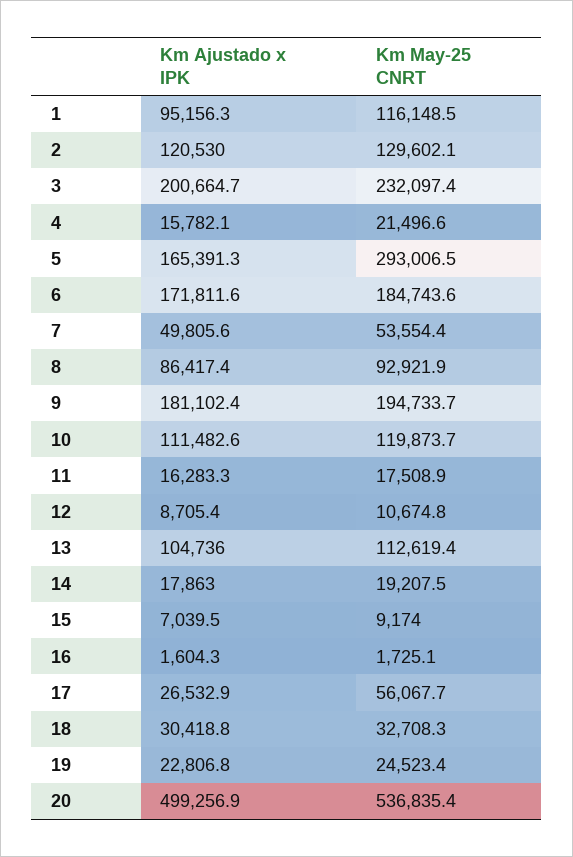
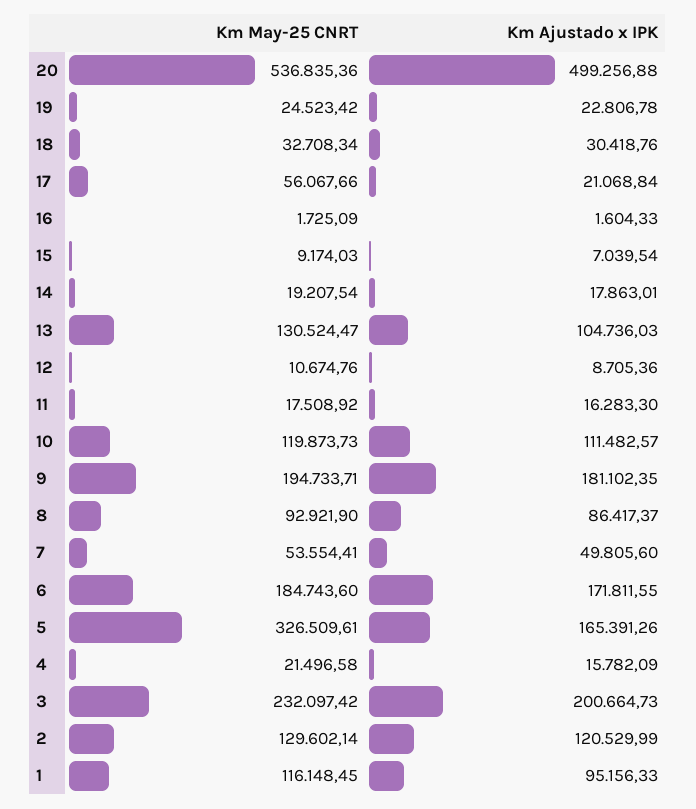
  {
    "Km Ajustado x IPK": {
      "1": 95156.33,
      "2": 120529.99,
      "3": 200664.73,
      "4": 15782.09,
      "5": 165391.26,
      "6": 171811.55,
      "7": 49805.6,
      "8": 86417.37,
      "9": 181102.35,
      "10": 111482.57,
      "11": 16283.3,
      "12": 8705.36,
      "13": 104736.03,
      "14": 17863.01,
      "15": 7039.54,
      "16": 1604.33,
-     "17": 26532.9,
+     "17": 21068.84,
      "18": 30418.76,
      "19": 22806.78,
      "20": 499256.88
    },
    "Km May-25 CNRT": {
      "1": 116148.45,
      "2": 129602.14,
      "3": 232097.42,
      "4": 21496.58,
-     "5": 293006.5,
+     "5": 326509.61,
      "6": 184743.6,
      "7": 53554.41,
      "8": 92921.9,
      "9": 194733.71,
      "10": 119873.73,
      "11": 17508.92,
      "12": 10674.76,
-     "13": 112619.4,
+     "13": 130524.47,
      "14": 19207.54,
      "15": 9174.03,
      "16": 1725.09,
      "17": 56067.66,
      "18": 32708.34,
      "19": 24523.42,
      "20": 536835.36
    }
  }

